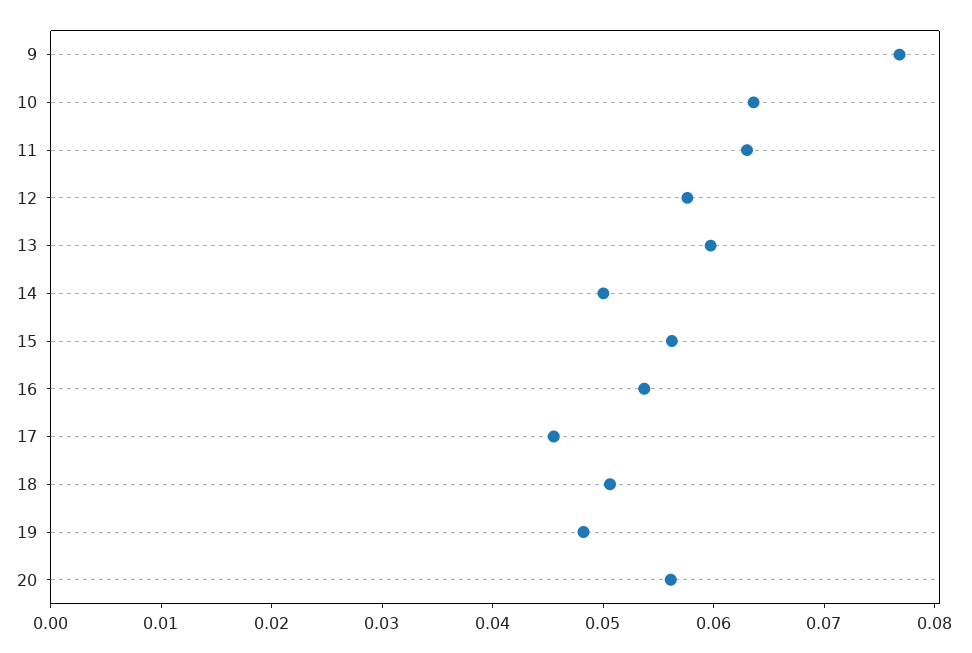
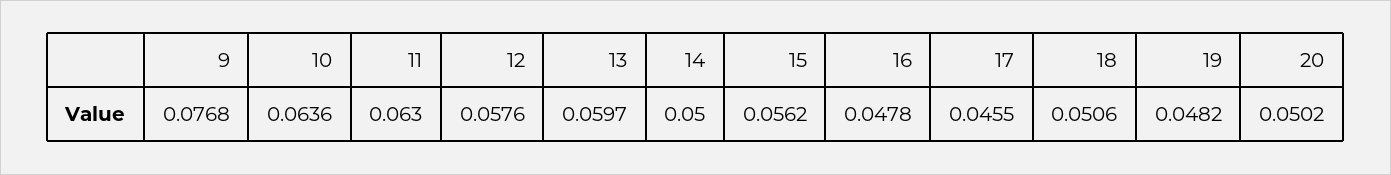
  {
    "9": 0.0768,
    "10": 0.0636,
    "11": 0.063,
    "12": 0.0576,
    "13": 0.0597,
    "14": 0.05,
    "15": 0.0562,
-   "16": 0.054,
+   "16": 0.0478,
    "17": 0.0455,
    "18": 0.0506,
    "19": 0.0482,
-   "20": 0.056
+   "20": 0.0502
  }

